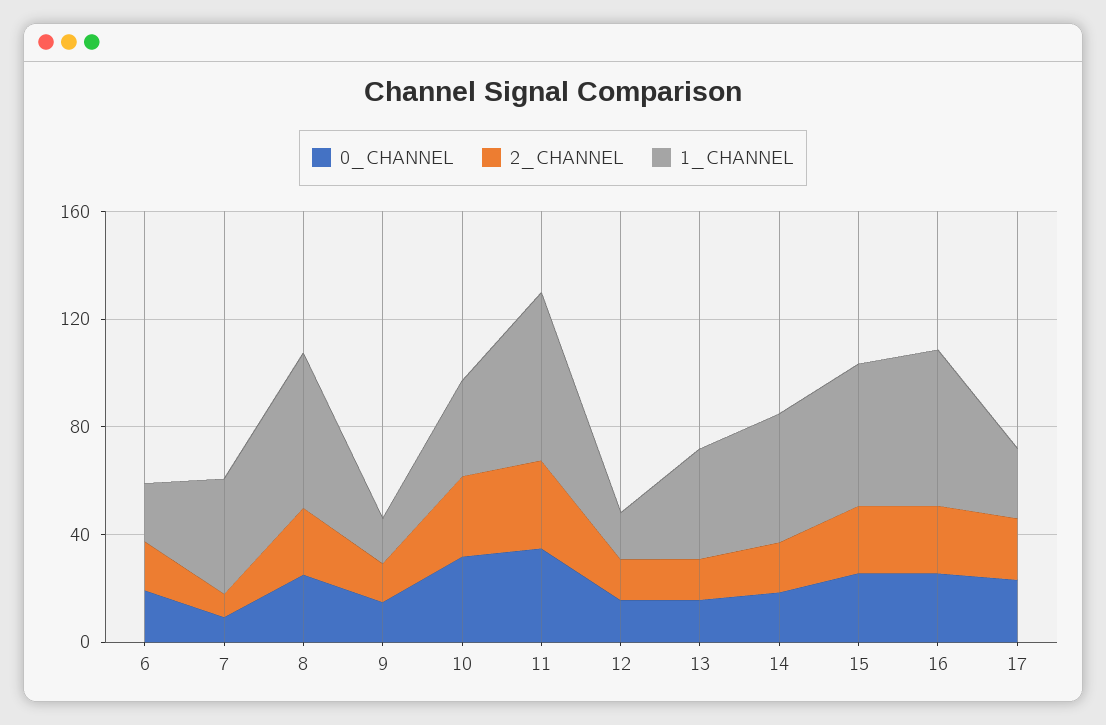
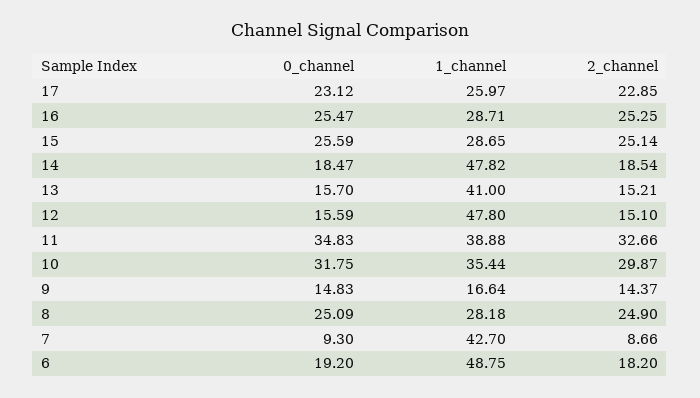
  {
    "0_CHANNEL": {
      "6": 19.2,
      "7": 9.3,
      "8": 25.09,
      "9": 14.83,
      "10": 31.75,
      "11": 34.83,
      "12": 15.59,
      "13": 15.7,
      "14": 18.47,
      "15": 25.59,
      "16": 25.47,
      "17": 23.12
    },
    "2_CHANNEL": {
      "6": 18.2,
      "7": 8.66,
      "8": 24.9,
      "9": 14.37,
      "10": 29.87,
      "11": 32.66,
      "12": 15.1,
      "13": 15.21,
      "14": 18.54,
      "15": 25.14,
      "16": 25.25,
      "17": 22.85
    },
    "1_CHANNEL": {
-     "6": 20,
+     "6": 48.75,
      "7": 42.7,
-     "8": 60,
+     "8": 28.18,
      "9": 16.64,
      "10": 35.44,
-     "11": 60,
+     "11": 38.88,
-     "12": 20,
+     "12": 47.8,
      "13": 41,
      "14": 47.82,
-     "15": 50,
+     "15": 28.65,
-     "16": 60,
+     "16": 28.71,
      "17": 25.97
    }
  }

